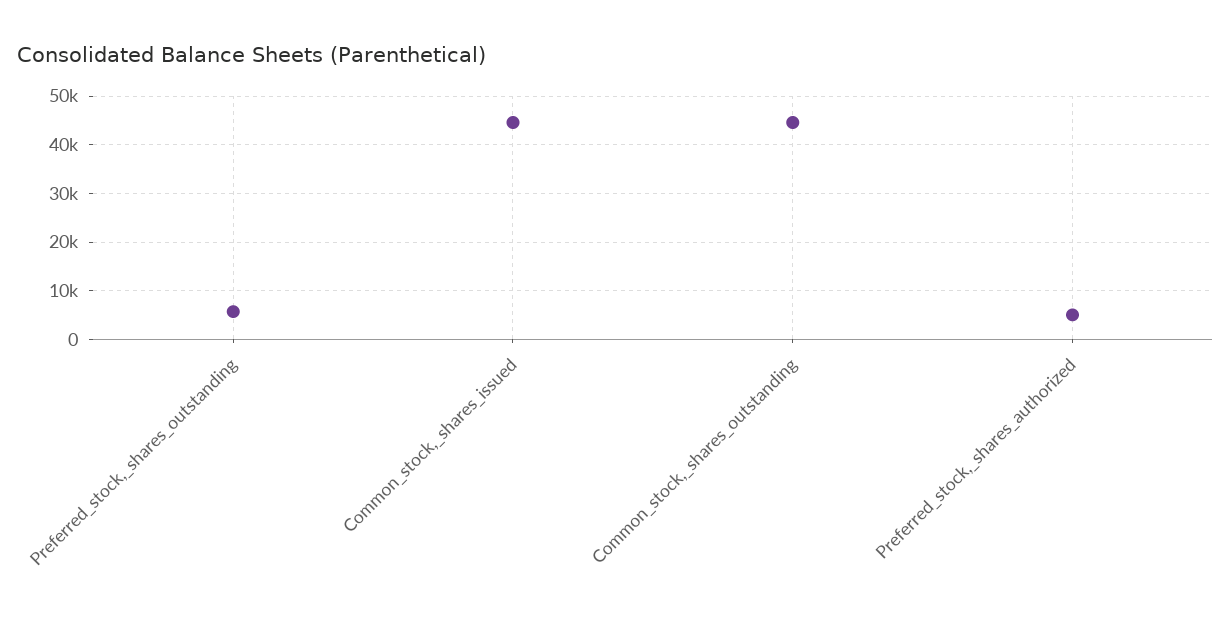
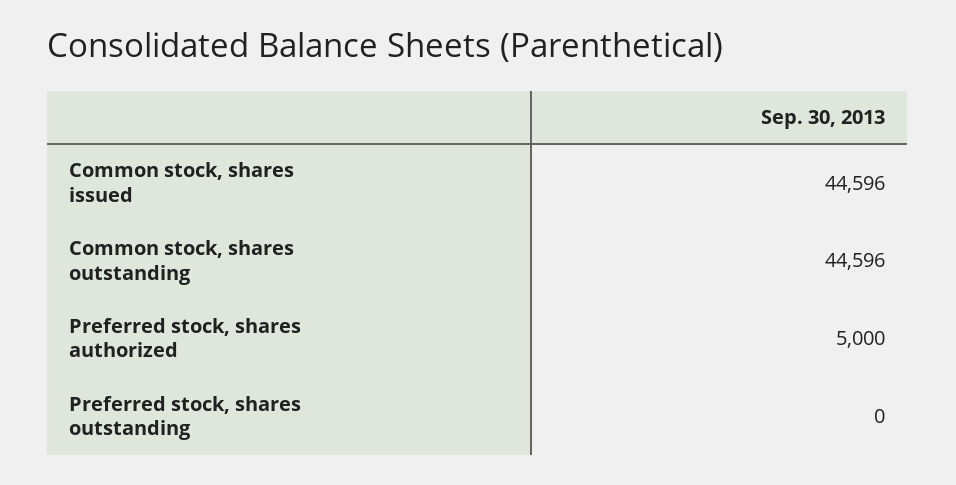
  {
-   "Preferred_stock,_shares_outstanding": 6000,
+   "Preferred_stock,_shares_outstanding": 0,
    "Common_stock,_shares_issued": 44596,
    "Common_stock,_shares_outstanding": 44596,
    "Preferred_stock,_shares_authorized": 5000
  }

